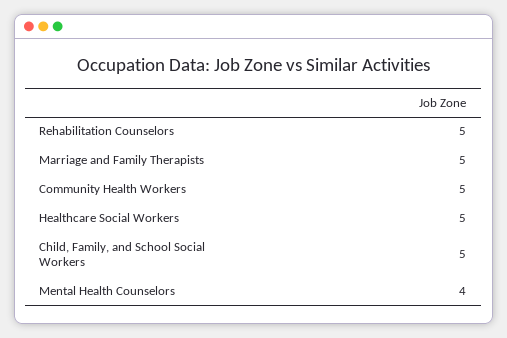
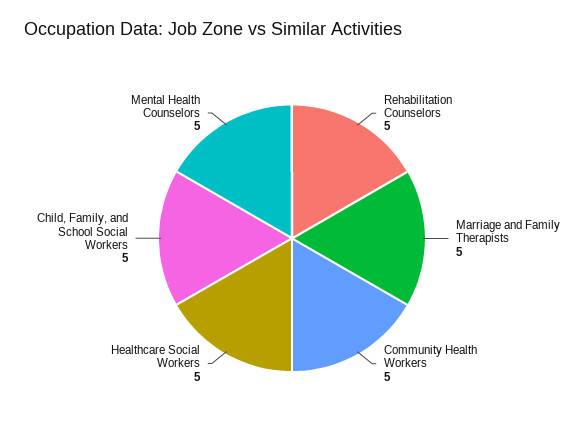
  {
    "Rehabilitation Counselors": 5,
    "Marriage and Family Therapists": 5,
    "Community Health Workers": 5,
    "Healthcare Social Workers": 5,
    "Child, Family, and School Social Workers": 5,
-   "Mental Health Counselors": 4
+   "Mental Health Counselors": 5
  }

